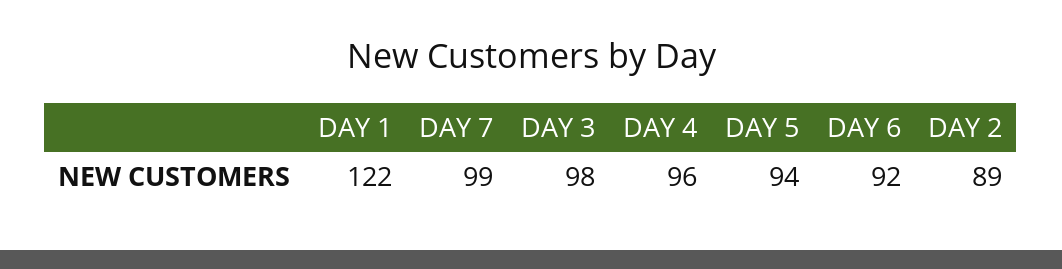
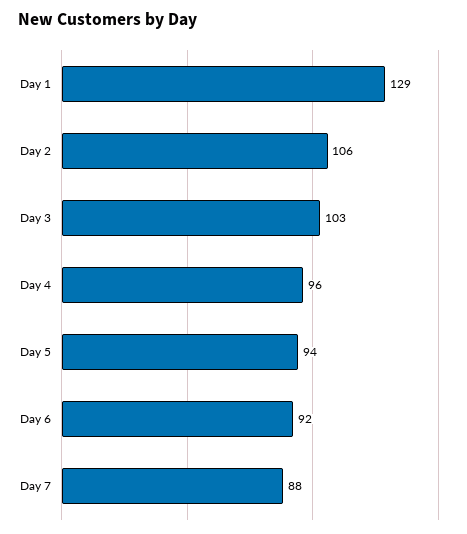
  {
-   "DAY 1": 122,
+   "DAY 1": 129,
-   "DAY 7": 99,
+   "DAY 7": 88,
-   "DAY 3": 98,
+   "DAY 3": 103,
    "DAY 4": 96,
    "DAY 5": 94,
    "DAY 6": 92,
-   "DAY 2": 89
+   "DAY 2": 106
  }

